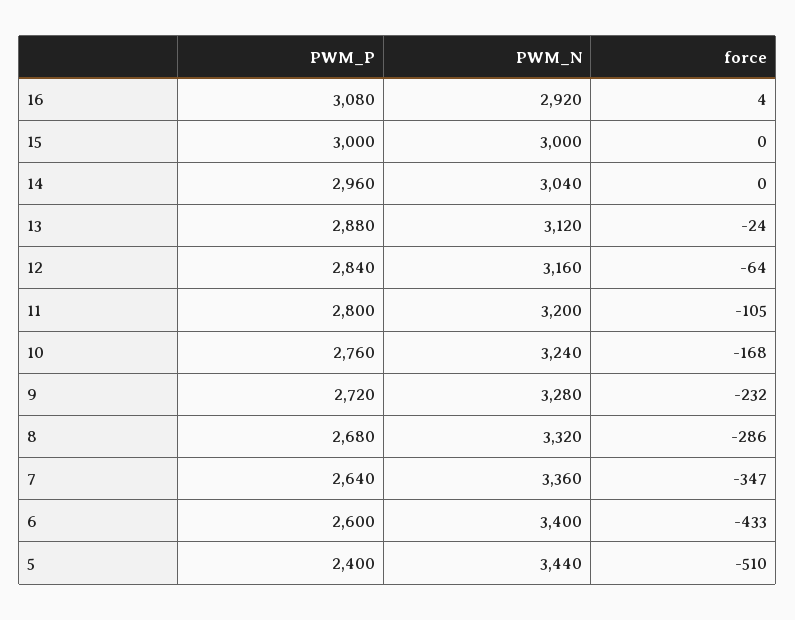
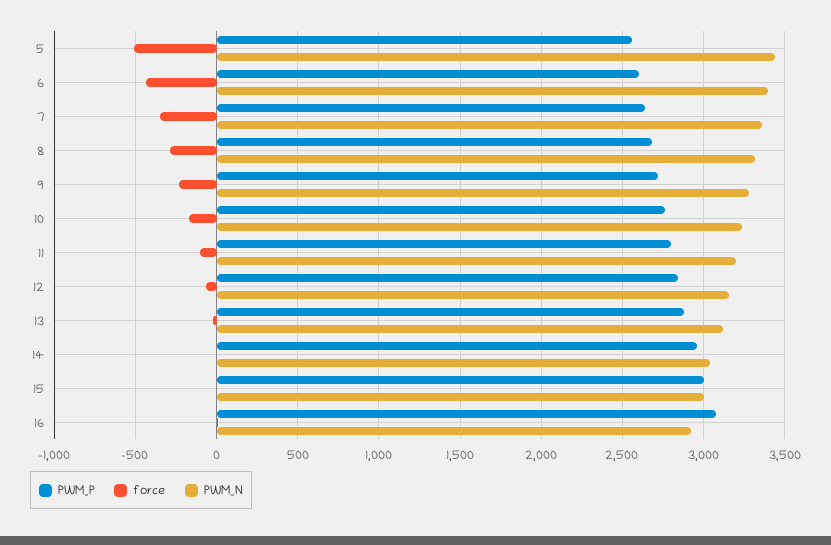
  {
    "PWM_P": {
      "16": 3080,
      "15": 3000,
      "14": 2960,
      "13": 2880,
      "12": 2840,
      "11": 2800,
      "10": 2760,
      "9": 2720,
      "8": 2680,
      "7": 2640,
      "6": 2600,
-     "5": 2400
+     "5": 2550
    },
    "PWM_N": {
      "16": 2920,
      "15": 3000,
      "14": 3040,
      "13": 3120,
      "12": 3160,
      "11": 3200,
      "10": 3240,
      "9": 3280,
      "8": 3320,
      "7": 3360,
      "6": 3400,
      "5": 3440
    },
    "force": {
      "16": 4,
      "15": 0,
      "14": 0,
      "13": -24,
      "12": -64,
      "11": -105,
      "10": -168,
      "9": -232,
      "8": -286,
      "7": -347,
      "6": -433,
      "5": -510
    }
  }

